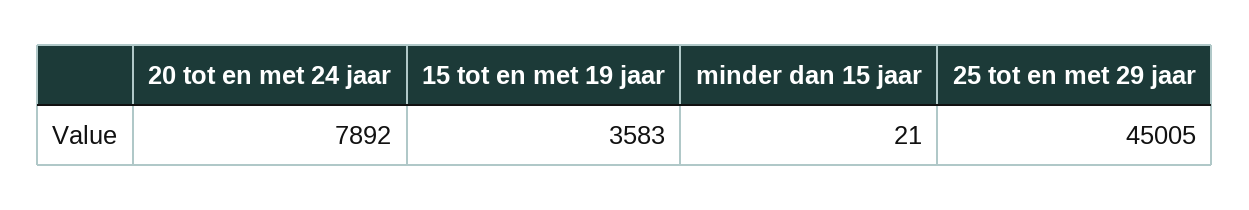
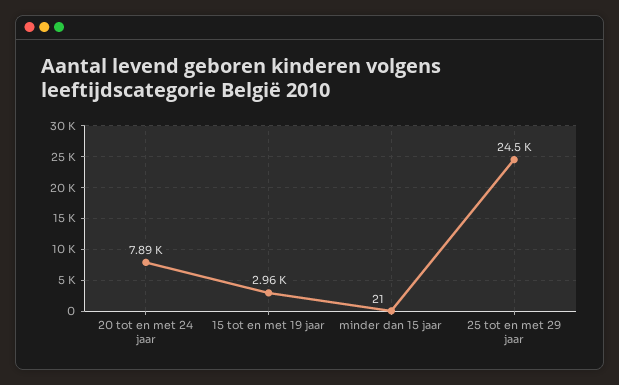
  {
    "20 tot en met 24 jaar": 7892,
-   "15 tot en met 19 jaar": 3583,
+   "15 tot en met 19 jaar": 2960,
    "minder dan 15 jaar": 21,
-   "25 tot en met 29 jaar": 45005
+   "25 tot en met 29 jaar": 24500
  }

